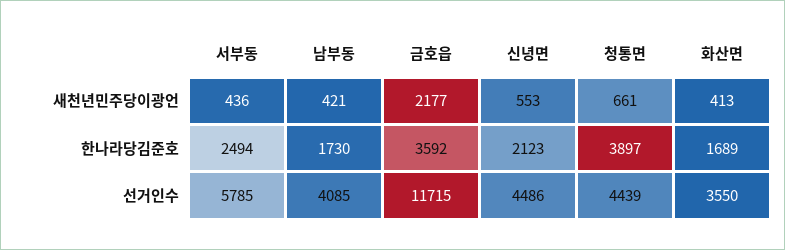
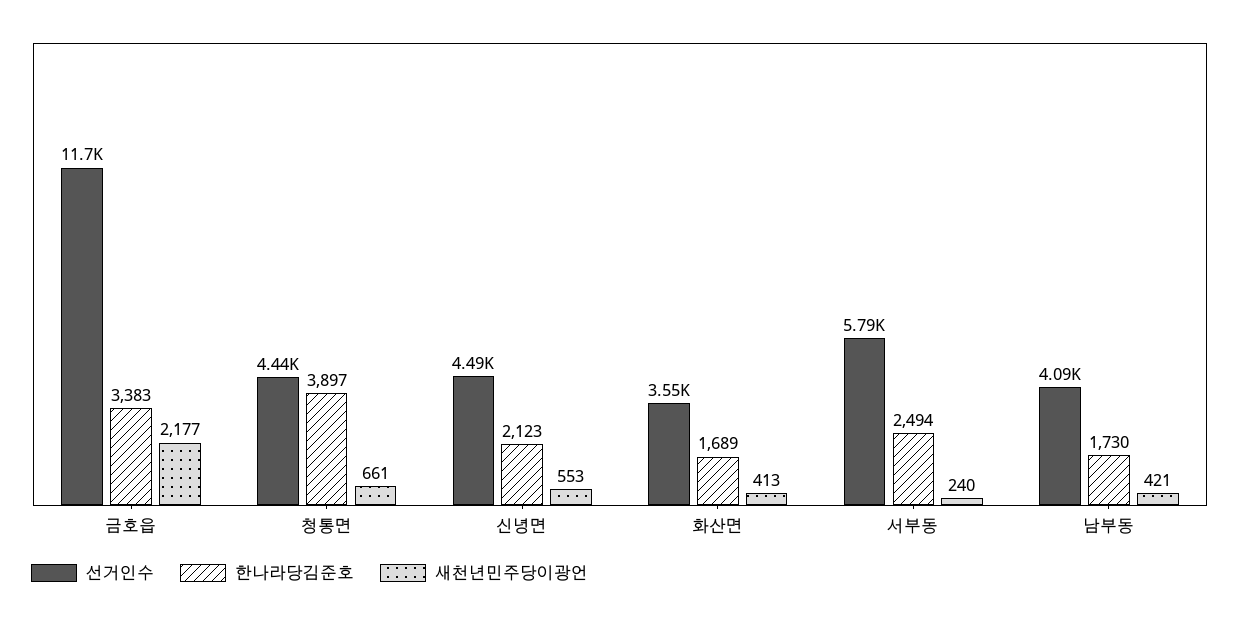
  {
    "새천년민주당이광언": {
-     "서부동": 436,
+     "서부동": 240,
      "남부동": 421,
      "금호읍": 2177,
      "신녕면": 553,
      "청통면": 661,
      "화산면": 413
    },
    "한나라당김준호": {
      "서부동": 2494,
      "남부동": 1730,
-     "금호읍": 3592,
+     "금호읍": 3383,
      "신녕면": 2123,
      "청통면": 3897,
      "화산면": 1689
    },
    "선거인수": {
      "서부동": 5785,
      "남부동": 4085,
      "금호읍": 11715,
      "신녕면": 4486,
      "청통면": 4439,
      "화산면": 3550
    }
  }

